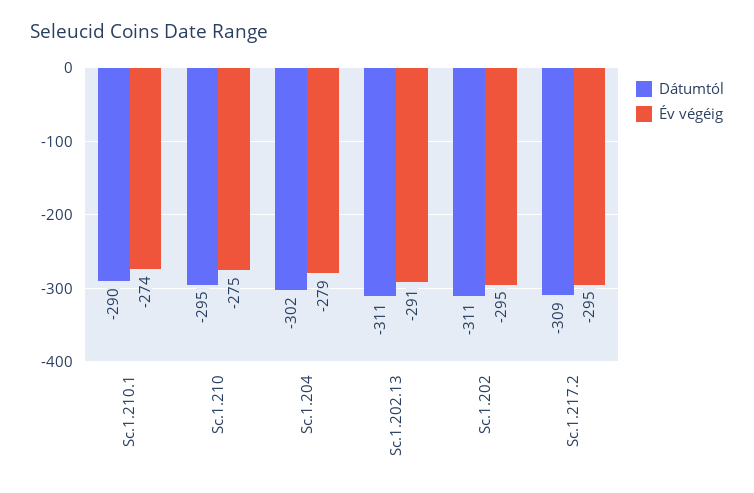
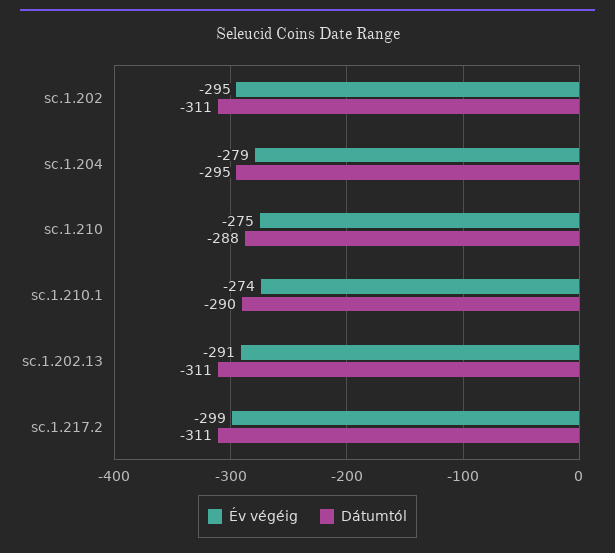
  {
    "Dátumtól": {
      "Sc.1.210.1": -290,
-     "Sc.1.210": -295,
+     "Sc.1.210": -288,
-     "Sc.1.204": -302,
+     "Sc.1.204": -295,
      "Sc.1.202.13": -311,
      "Sc.1.202": -311,
-     "Sc.1.217.2": -309
+     "Sc.1.217.2": -311
    },
    "Év végéig": {
      "Sc.1.210.1": -274,
      "Sc.1.210": -275,
      "Sc.1.204": -279,
      "Sc.1.202.13": -291,
      "Sc.1.202": -295,
-     "Sc.1.217.2": -295
+     "Sc.1.217.2": -299
    }
  }

